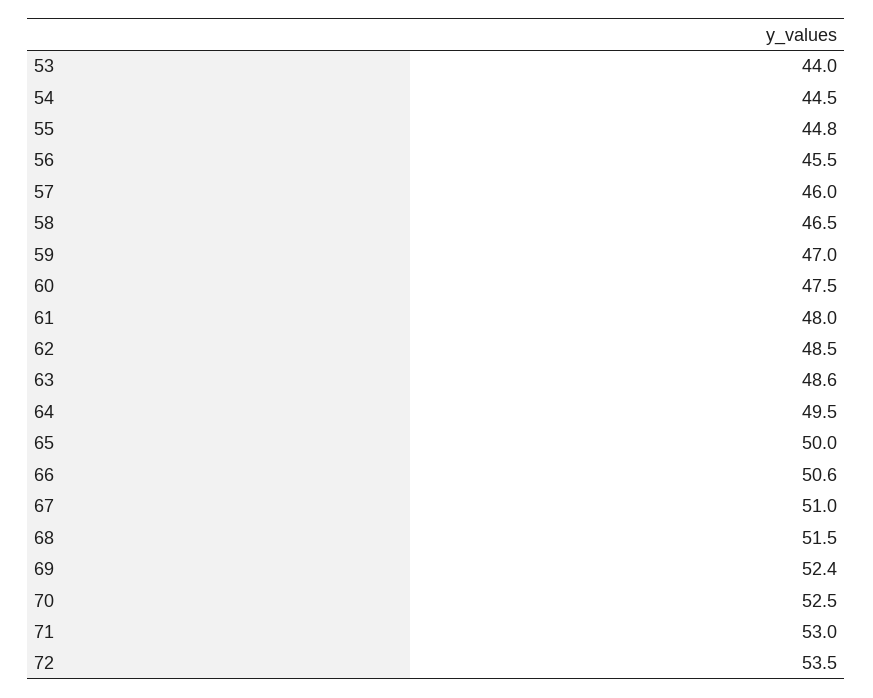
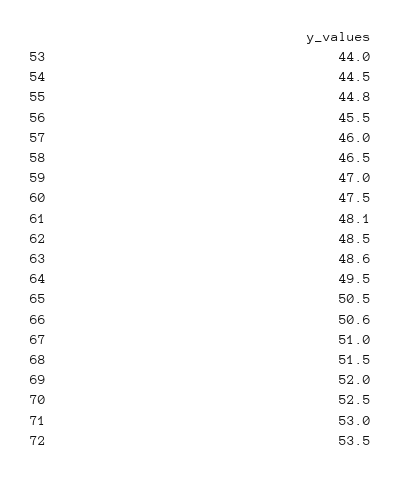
  {
    "53": 44,
    "54": 44.5,
    "55": 44.8,
    "56": 45.5,
    "57": 46,
    "58": 46.5,
    "59": 47,
    "60": 47.5,
-   "61": 48,
+   "61": 48.1,
    "62": 48.5,
    "63": 48.6,
    "64": 49.5,
-   "65": 50,
+   "65": 50.5,
    "66": 50.6,
    "67": 51,
    "68": 51.5,
-   "69": 52.4,
+   "69": 52,
    "70": 52.5,
    "71": 53,
    "72": 53.5
  }

